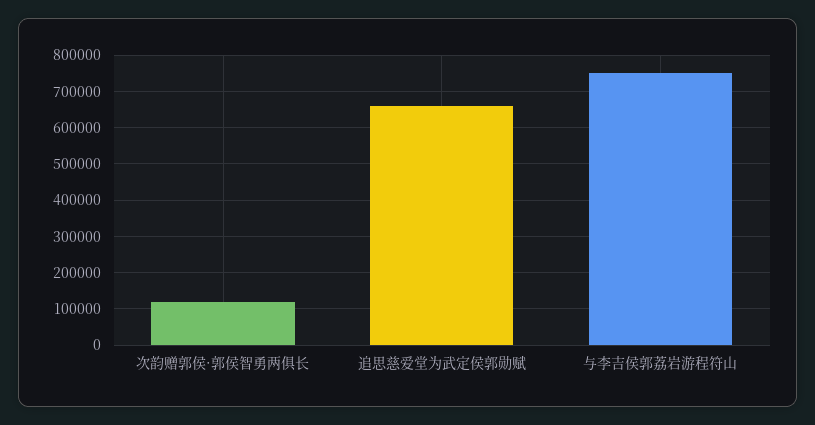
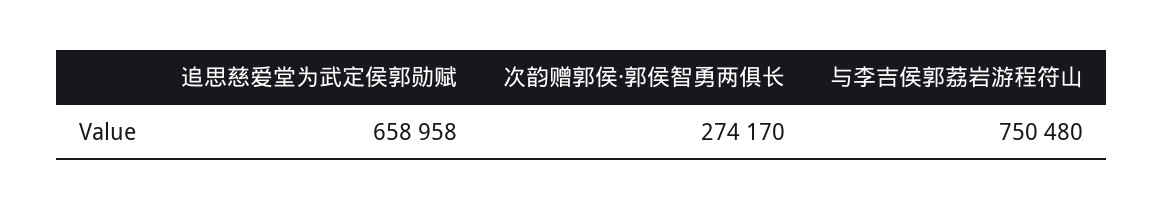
  {
-   "次韵赠郭侯·郭侯智勇两俱长": 120000,
+   "次韵赠郭侯·郭侯智勇两俱长": 274170,
    "追思慈爱堂为武定侯郭勋赋": 658958,
    "与李吉侯郭荔岩游程符山": 750480
  }

